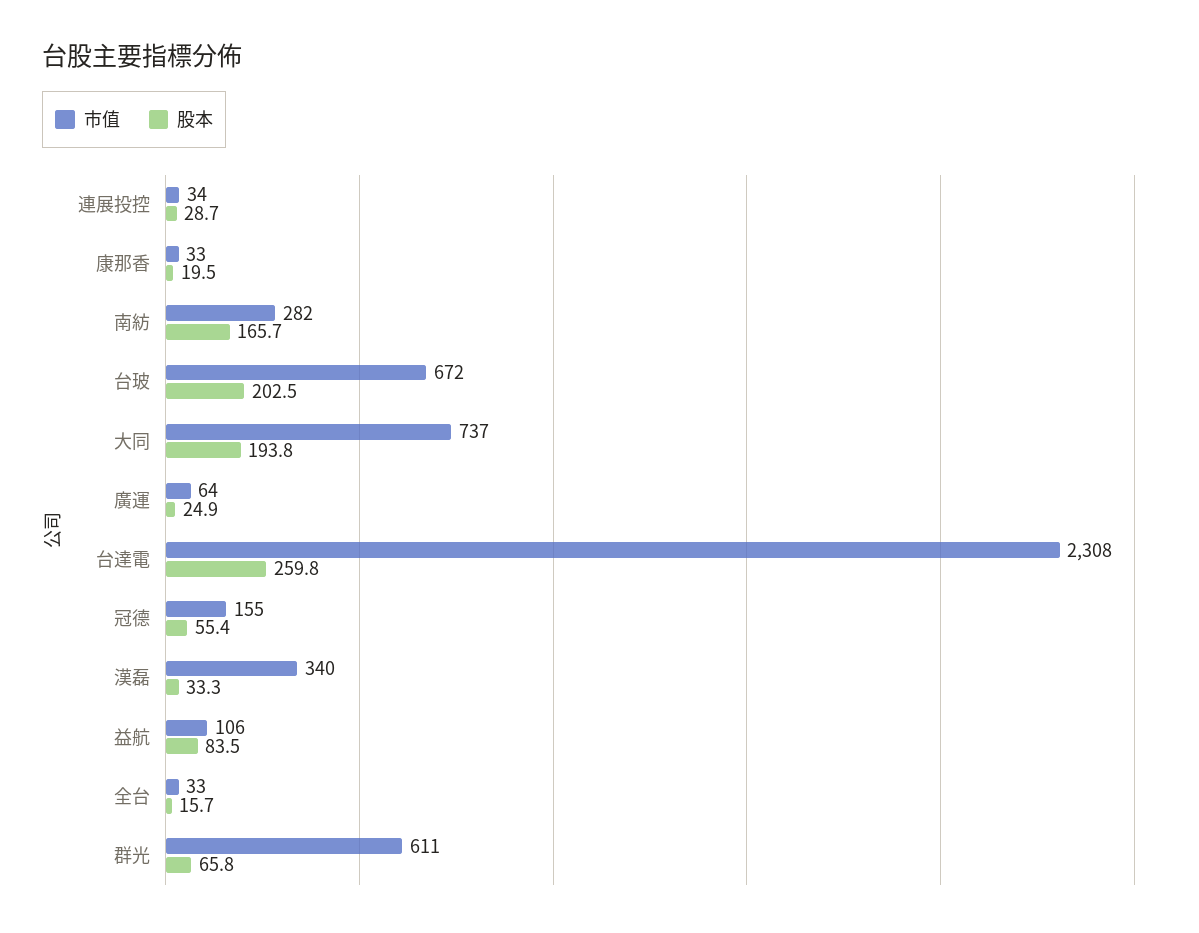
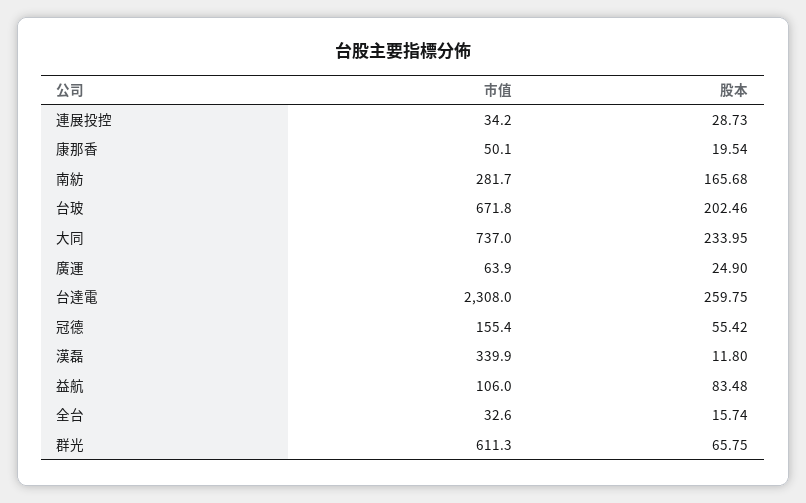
  {
    "市值": {
      "連展投控": 34.2,
-     "康那香": 33,
+     "康那香": 50.1,
      "南紡": 281.7,
      "台玻": 671.8,
      "大同": 737,
      "廣運": 63.9,
      "台達電": 2308,
      "冠德": 155.4,
      "漢磊": 339.9,
      "益航": 106,
      "全台": 32.6,
      "群光": 611.3
    },
    "股本": {
      "連展投控": 28.73,
      "康那香": 19.54,
      "南紡": 165.68,
      "台玻": 202.46,
-     "大同": 193.8,
+     "大同": 233.95,
      "廣運": 24.9,
      "台達電": 259.75,
      "冠德": 55.42,
-     "漢磊": 33.3,
+     "漢磊": 11.8,
      "益航": 83.48,
      "全台": 15.74,
      "群光": 65.75
    }
  }

